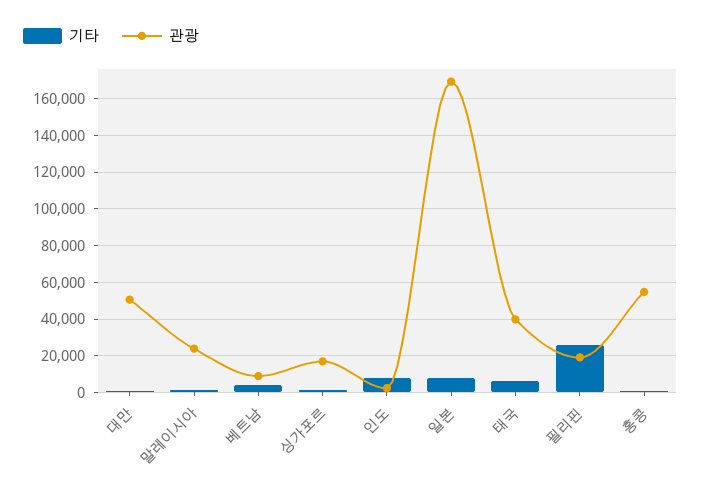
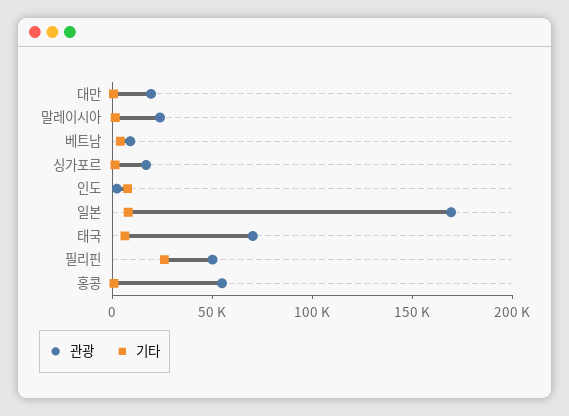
  {
    "기타": {
      "대만": 0,
      "말레이시아": 0,
      "베트남": 5000,
      "싱가포르": 0,
      "인도": 10000,
      "일본": 10000,
      "태국": 5000,
      "필리핀": 25000,
      "홍콩": 0
    },
    "관광": {
-     "대만": 50000,
+     "대만": 20000,
      "말레이시아": 25000,
      "베트남": 10000,
      "싱가포르": 15000,
      "인도": 0,
      "일본": 170000,
-     "태국": 40000,
+     "태국": 70000,
-     "필리핀": 20000,
+     "필리핀": 50000,
      "홍콩": 55000
    }
  }

